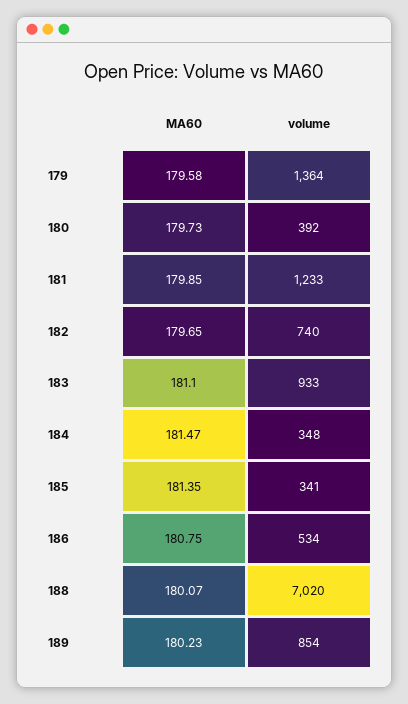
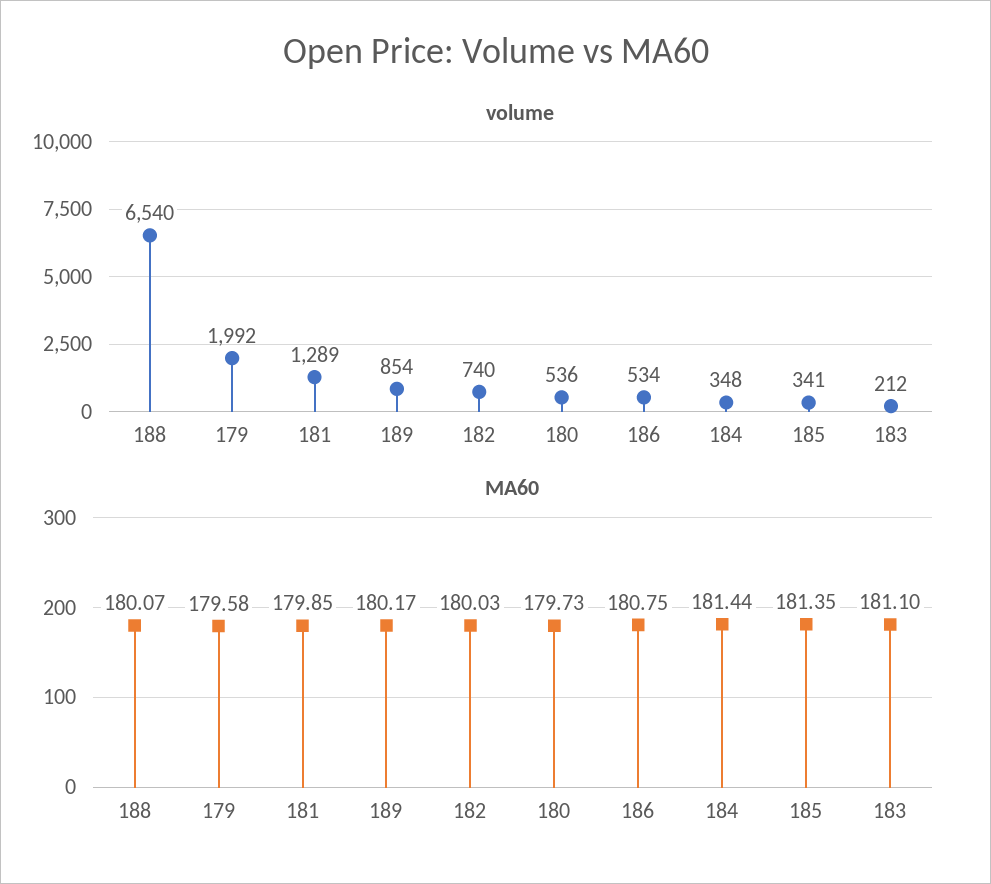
  {
    "MA60": {
      "179": 179.58,
      "180": 179.73,
      "181": 179.85,
-     "182": 179.65,
+     "182": 180.03,
      "183": 181.1,
-     "184": 181.47,
+     "184": 181.44,
      "185": 181.35,
      "186": 180.75,
      "188": 180.07,
-     "189": 180.23
+     "189": 180.17
    },
    "volume": {
-     "179": 1364,
+     "179": 1992,
-     "180": 392,
+     "180": 536,
-     "181": 1233,
+     "181": 1289,
      "182": 740,
-     "183": 933,
+     "183": 212,
      "184": 348,
      "185": 341,
      "186": 534,
-     "188": 7020,
+     "188": 6540,
      "189": 854
    }
  }

